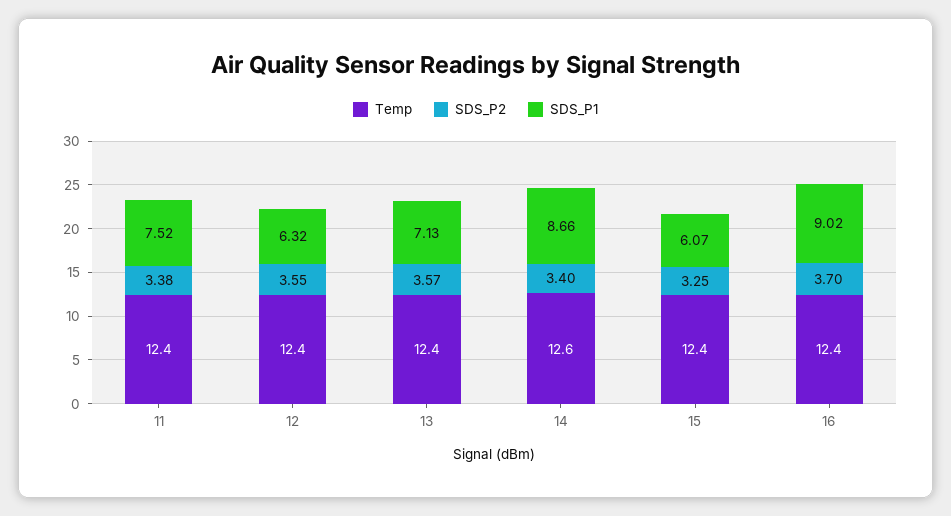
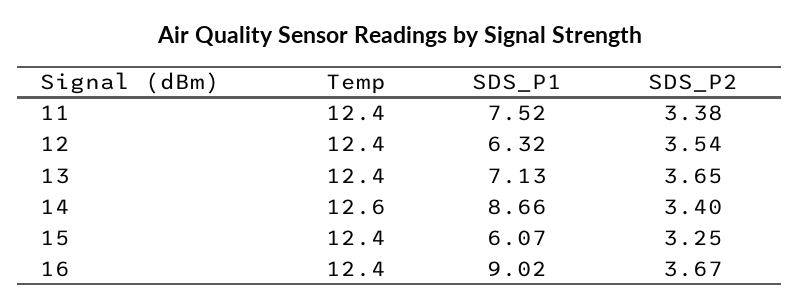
  {
    "Temp": {
      "11": 12.4,
      "12": 12.4,
      "13": 12.4,
      "14": 12.6,
      "15": 12.4,
      "16": 12.4
    },
    "SDS_P2": {
      "11": 3.38,
-     "12": 3.55,
+     "12": 3.54,
-     "13": 3.57,
+     "13": 3.65,
      "14": 3.4,
      "15": 3.25,
-     "16": 3.7
+     "16": 3.67
    },
    "SDS_P1": {
      "11": 7.52,
      "12": 6.32,
      "13": 7.13,
      "14": 8.66,
      "15": 6.07,
      "16": 9.02
    }
  }

